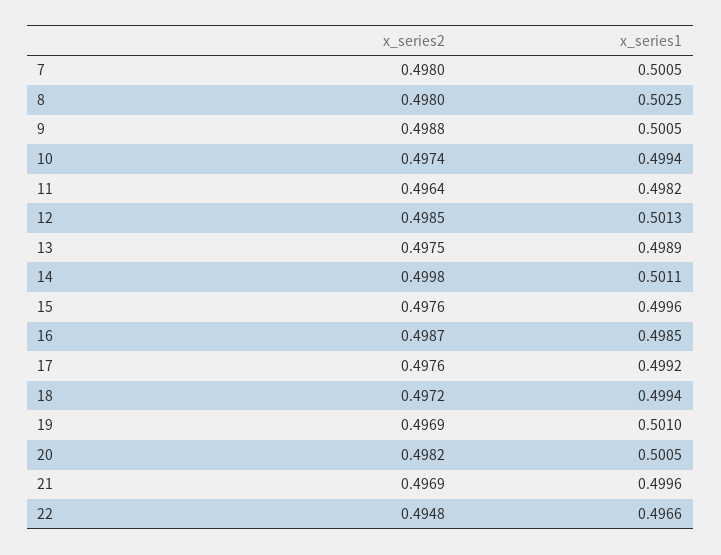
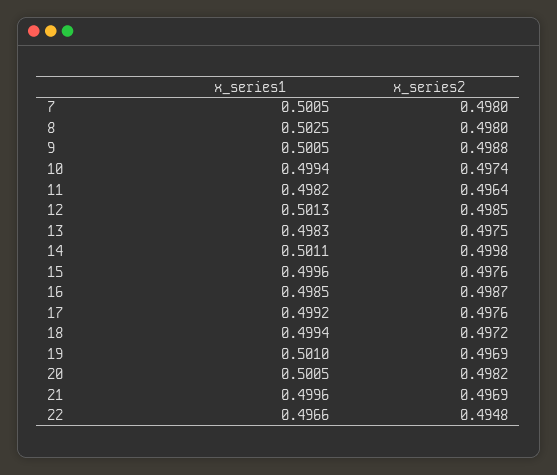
  {
    "x_series2": {
      "7": 0.498,
      "8": 0.498,
      "9": 0.4988,
      "10": 0.4974,
      "11": 0.4964,
      "12": 0.4985,
      "13": 0.4975,
      "14": 0.4998,
      "15": 0.4976,
      "16": 0.4987,
      "17": 0.4976,
      "18": 0.4972,
      "19": 0.4969,
      "20": 0.4982,
      "21": 0.4969,
      "22": 0.4948
    },
    "x_series1": {
      "7": 0.5005,
      "8": 0.5025,
      "9": 0.5005,
      "10": 0.4994,
      "11": 0.4982,
      "12": 0.5013,
-     "13": 0.4989,
+     "13": 0.4983,
      "14": 0.5011,
      "15": 0.4996,
      "16": 0.4985,
      "17": 0.4992,
      "18": 0.4994,
      "19": 0.501,
      "20": 0.5005,
      "21": 0.4996,
      "22": 0.4966
    }
  }

